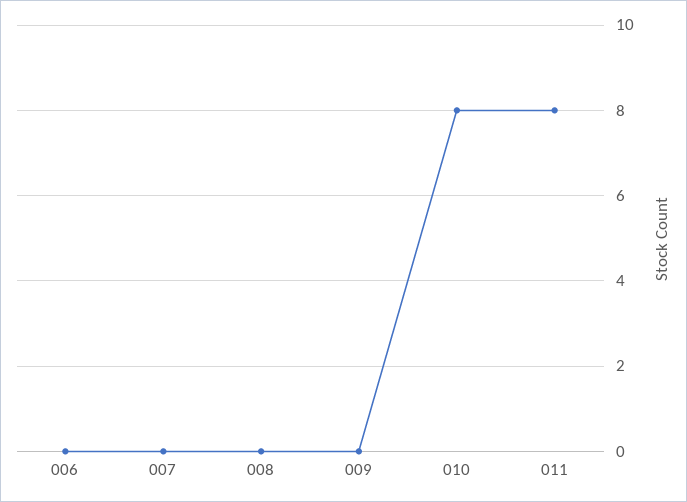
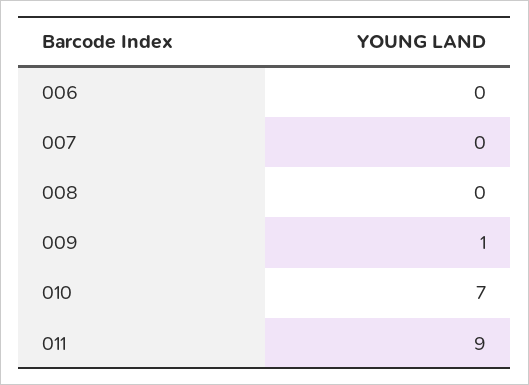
  {
    "006": 0,
    "007": 0,
    "008": 0,
-   "009": 0,
+   "009": 1,
-   "010": 8,
+   "010": 7,
-   "011": 8
+   "011": 9
  }

